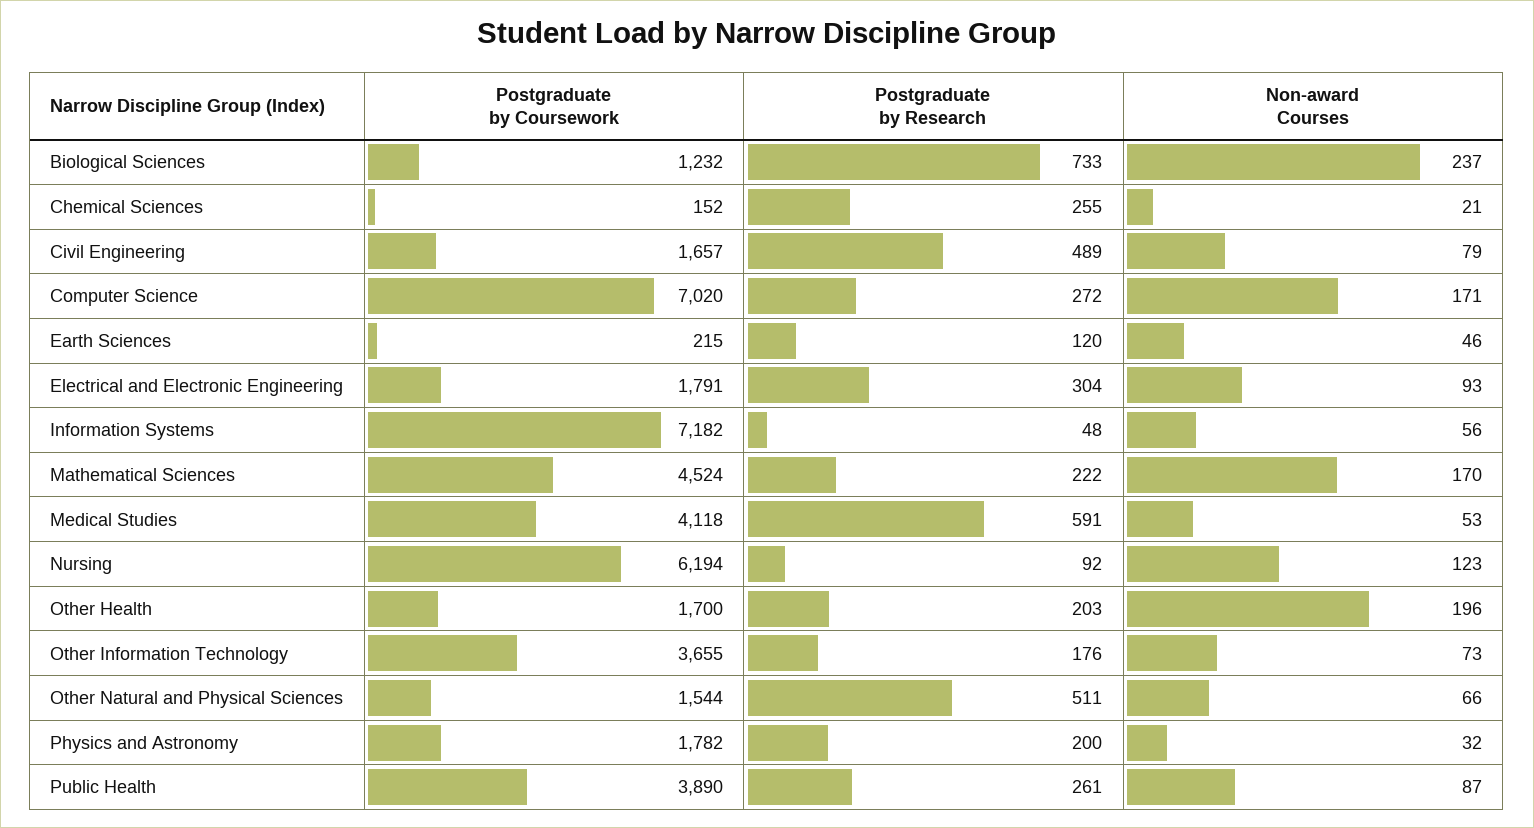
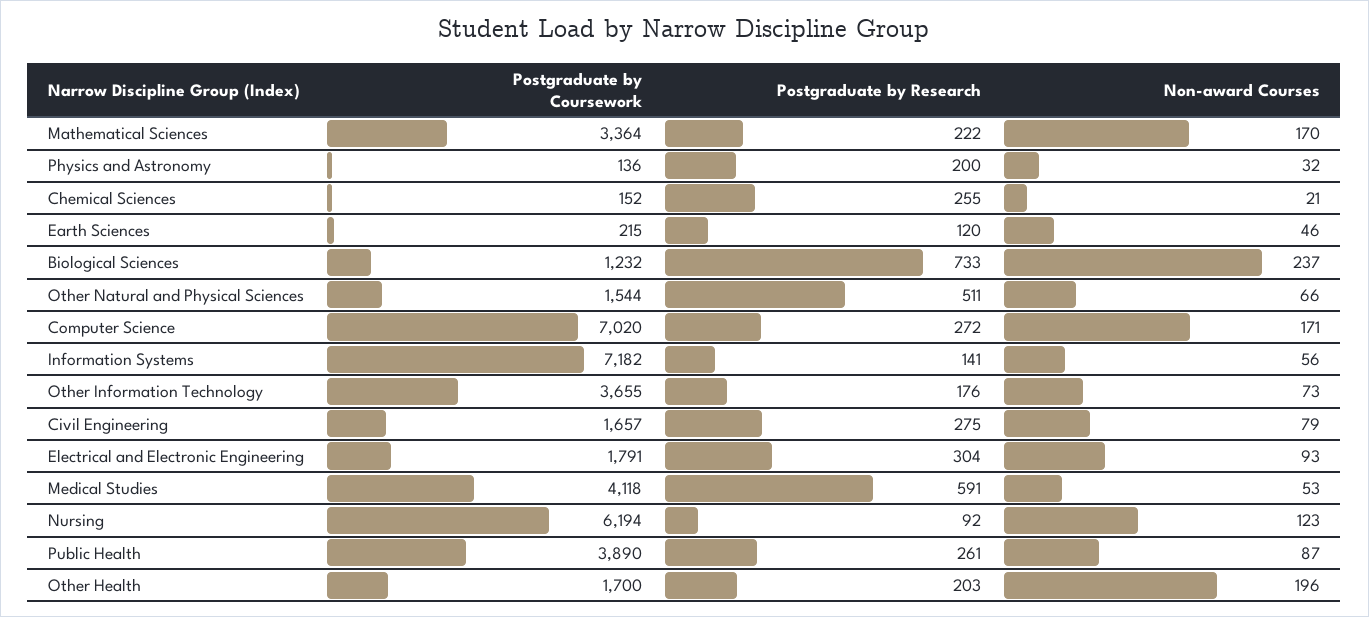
  {
    "Postgraduate by Coursework": {
      "Biological Sciences": 1232,
      "Chemical Sciences": 152,
      "Civil Engineering": 1657,
      "Computer Science": 7020,
      "Earth Sciences": 215,
      "Electrical and Electronic Engineering": 1791,
      "Information Systems": 7182,
-     "Mathematical Sciences": 4524,
+     "Mathematical Sciences": 3364,
      "Medical Studies": 4118,
      "Nursing": 6194,
      "Other Health": 1700,
      "Other Information Technology": 3655,
      "Other Natural and Physical Sciences": 1544,
-     "Physics and Astronomy": 1782,
+     "Physics and Astronomy": 136,
      "Public Health": 3890
    },
    "Postgraduate by Research": {
      "Biological Sciences": 733,
      "Chemical Sciences": 255,
-     "Civil Engineering": 489,
+     "Civil Engineering": 275,
      "Computer Science": 272,
      "Earth Sciences": 120,
      "Electrical and Electronic Engineering": 304,
-     "Information Systems": 48,
+     "Information Systems": 141,
      "Mathematical Sciences": 222,
      "Medical Studies": 591,
      "Nursing": 92,
      "Other Health": 203,
      "Other Information Technology": 176,
      "Other Natural and Physical Sciences": 511,
      "Physics and Astronomy": 200,
      "Public Health": 261
    },
    "Non-award Courses": {
      "Biological Sciences": 237,
      "Chemical Sciences": 21,
      "Civil Engineering": 79,
      "Computer Science": 171,
      "Earth Sciences": 46,
      "Electrical and Electronic Engineering": 93,
      "Information Systems": 56,
      "Mathematical Sciences": 170,
      "Medical Studies": 53,
      "Nursing": 123,
      "Other Health": 196,
      "Other Information Technology": 73,
      "Other Natural and Physical Sciences": 66,
      "Physics and Astronomy": 32,
      "Public Health": 87
    }
  }

